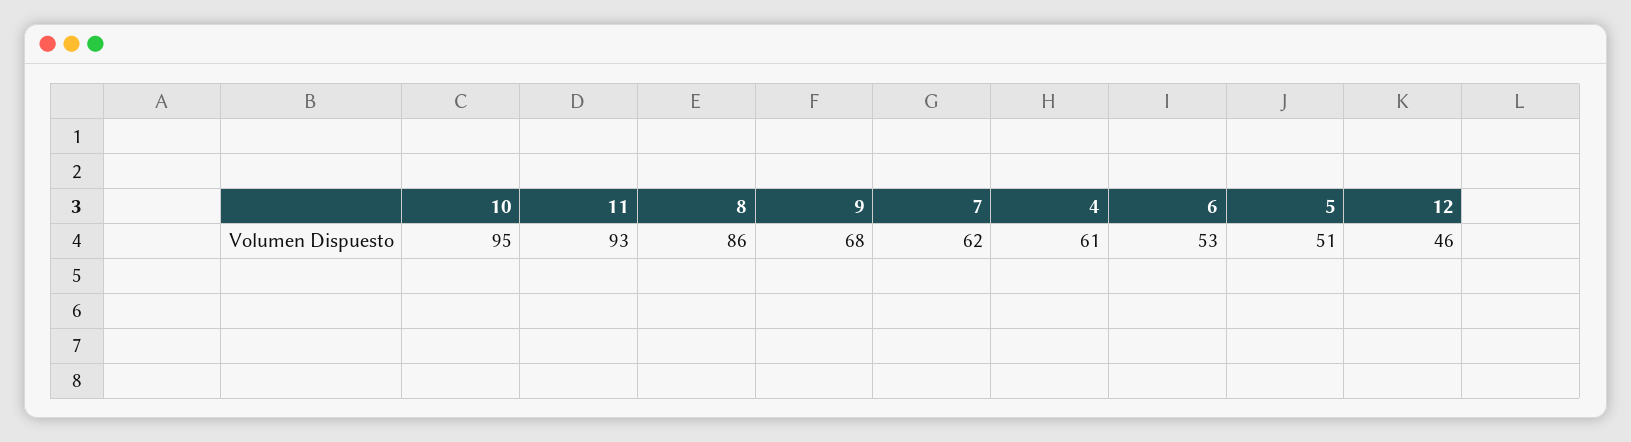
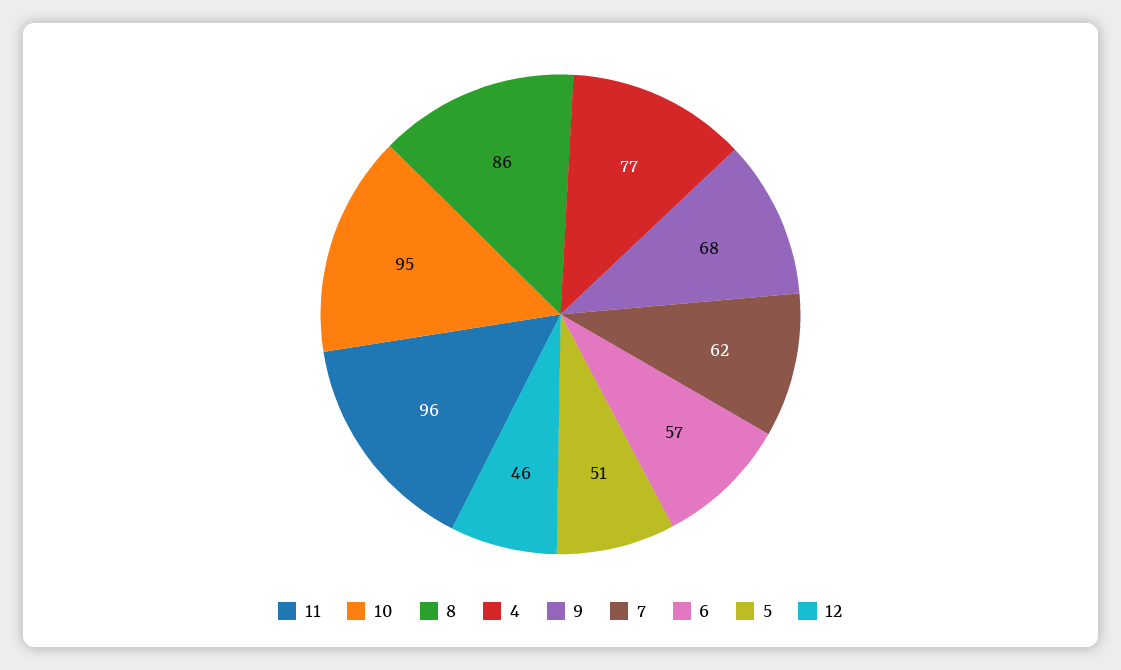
  {
    "10": 95,
-   "11": 93,
+   "11": 96,
    "8": 86,
    "9": 68,
    "7": 62,
-   "4": 61,
+   "4": 77,
-   "6": 53,
+   "6": 57,
    "5": 51,
    "12": 46
  }

